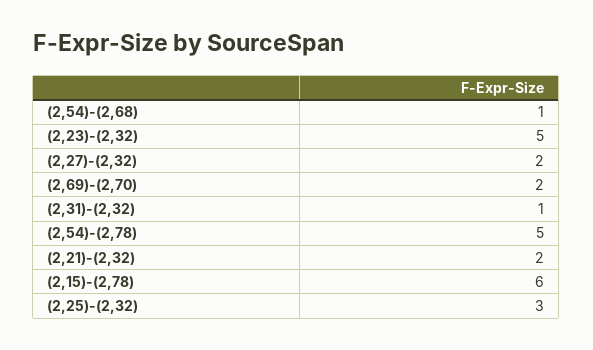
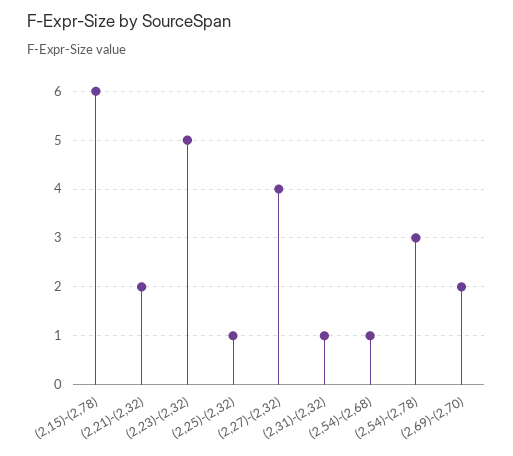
  {
    "(2,54)-(2,68)": 1,
    "(2,23)-(2,32)": 5,
-   "(2,27)-(2,32)": 2,
+   "(2,27)-(2,32)": 4,
    "(2,69)-(2,70)": 2,
    "(2,31)-(2,32)": 1,
-   "(2,54)-(2,78)": 5,
+   "(2,54)-(2,78)": 3,
    "(2,21)-(2,32)": 2,
    "(2,15)-(2,78)": 6,
-   "(2,25)-(2,32)": 3
+   "(2,25)-(2,32)": 1
  }

